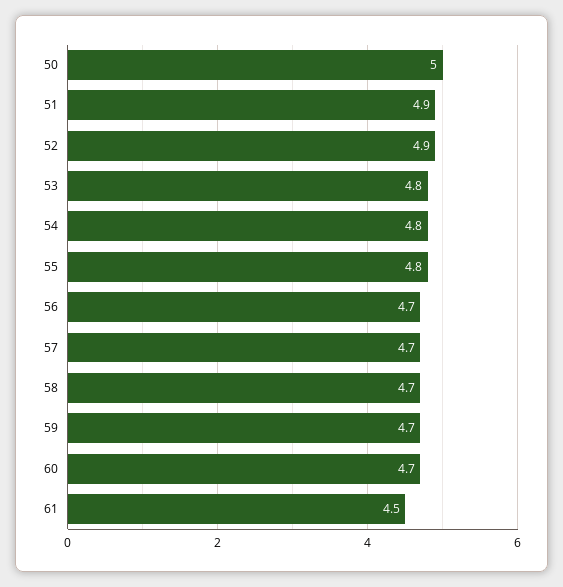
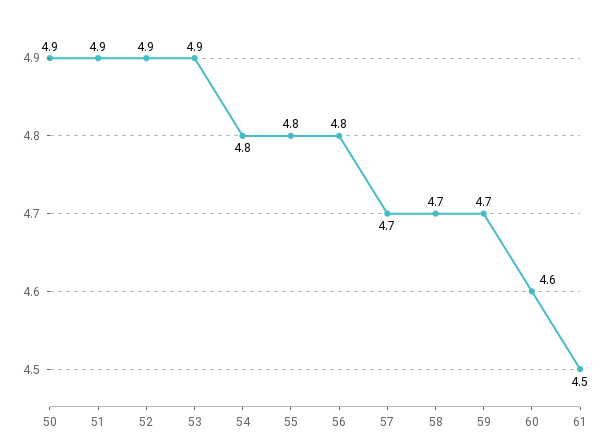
  {
-   "50": 5,
+   "50": 4.9,
    "51": 4.9,
    "52": 4.9,
-   "53": 4.8,
+   "53": 4.9,
    "54": 4.8,
    "55": 4.8,
-   "56": 4.7,
+   "56": 4.8,
    "57": 4.7,
    "58": 4.7,
    "59": 4.7,
-   "60": 4.7,
+   "60": 4.6,
    "61": 4.5
  }

